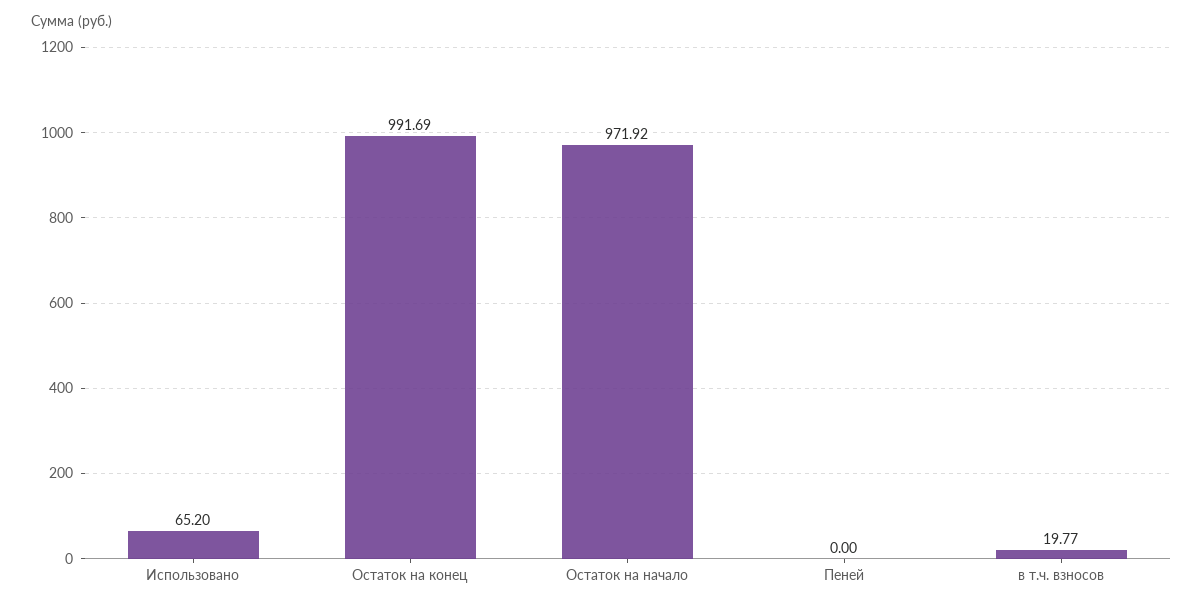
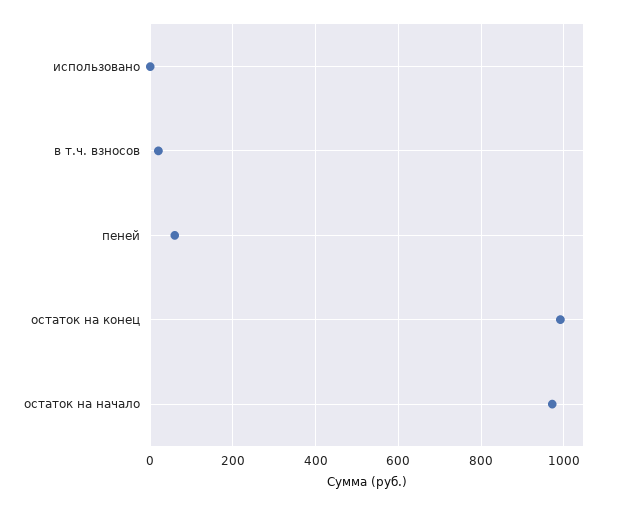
  {
-   "Использовано": 65.2,
+   "Использовано": 0,
    "Остаток на конец": 991.69,
    "Остаток на начало": 971.92,
-   "Пеней": 0,
+   "Пеней": 60,
    "в т.ч. взносов": 19.77
  }

